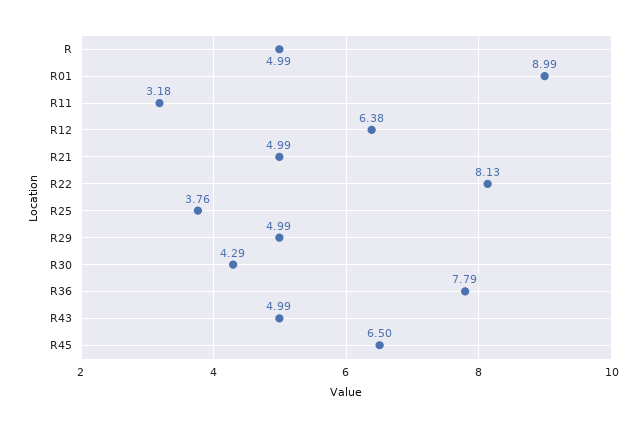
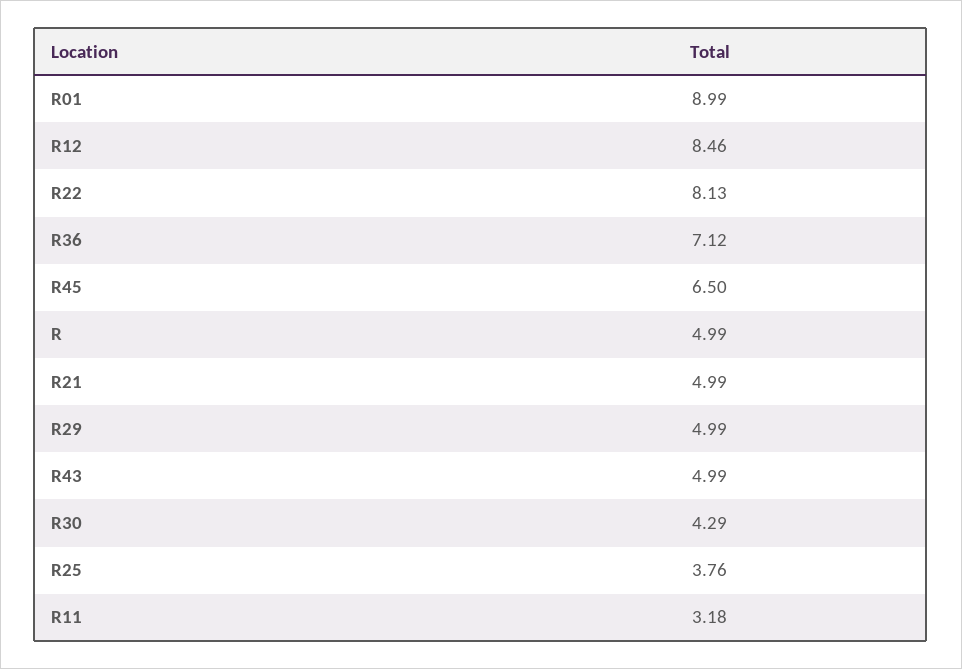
  {
    "R": 4.99,
    "R01": 8.99,
    "R11": 3.18,
-   "R12": 6.38,
+   "R12": 8.46,
    "R21": 4.99,
    "R22": 8.13,
    "R25": 3.76,
    "R29": 4.99,
    "R30": 4.29,
-   "R36": 7.79,
+   "R36": 7.12,
    "R43": 4.99,
    "R45": 6.5
  }

